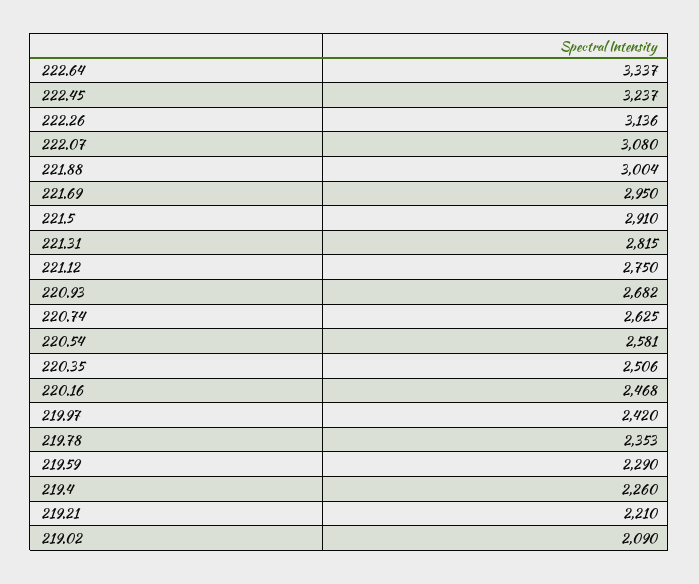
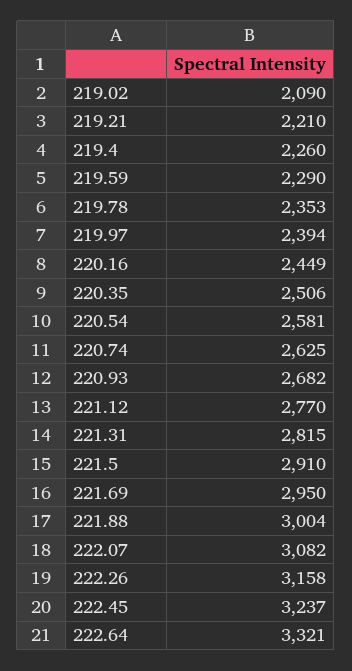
  {
-   "222.64": 3337,
+   "222.64": 3321,
    "222.45": 3237,
-   "222.26": 3136,
+   "222.26": 3158,
-   "222.07": 3080,
+   "222.07": 3082,
    "221.88": 3004,
    "221.69": 2950,
    "221.5": 2910,
    "221.31": 2815,
-   "221.12": 2750,
+   "221.12": 2770,
    "220.93": 2682,
    "220.74": 2625,
    "220.54": 2581,
    "220.35": 2506,
-   "220.16": 2468,
+   "220.16": 2449,
-   "219.97": 2420,
+   "219.97": 2394,
    "219.78": 2353,
    "219.59": 2290,
    "219.4": 2260,
    "219.21": 2210,
    "219.02": 2090
  }

